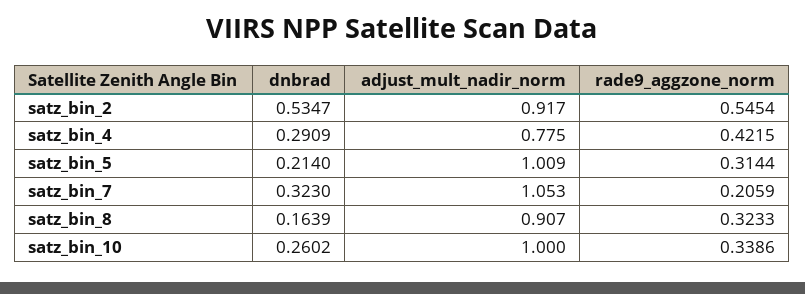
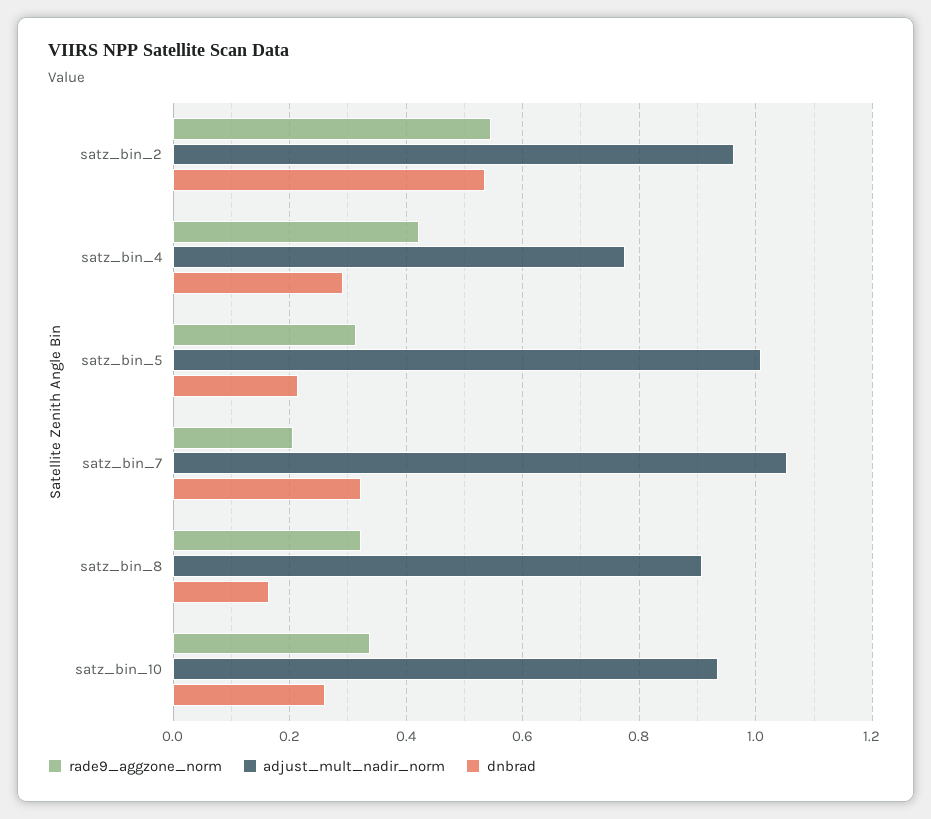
  {
    "dnbrad": {
      "satz_bin_2": 0.5347,
      "satz_bin_4": 0.2909,
      "satz_bin_5": 0.214,
      "satz_bin_7": 0.323,
      "satz_bin_8": 0.1639,
      "satz_bin_10": 0.2602
    },
    "adjust_mult_nadir_norm": {
-     "satz_bin_2": 0.917,
+     "satz_bin_2": 0.96,
      "satz_bin_4": 0.775,
      "satz_bin_5": 1.009,
      "satz_bin_7": 1.053,
      "satz_bin_8": 0.907,
-     "satz_bin_10": 1
+     "satz_bin_10": 0.94
    },
    "rade9_aggzone_norm": {
      "satz_bin_2": 0.5454,
      "satz_bin_4": 0.4215,
      "satz_bin_5": 0.3144,
      "satz_bin_7": 0.2059,
      "satz_bin_8": 0.3233,
      "satz_bin_10": 0.3386
    }
  }

